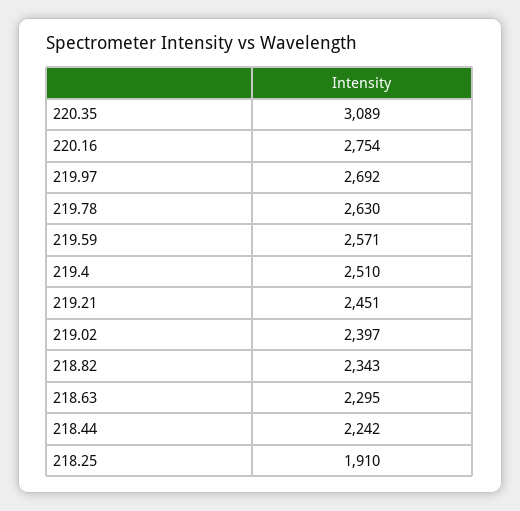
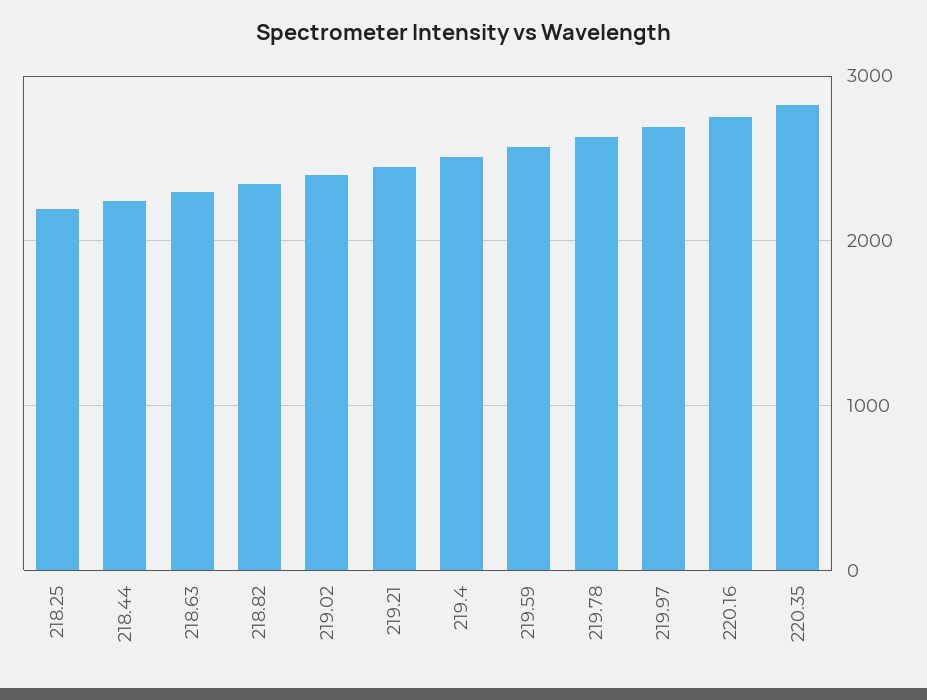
  {
-   "220.35": 3089,
+   "220.35": 2800,
    "220.16": 2754,
    "219.97": 2692,
    "219.78": 2630,
    "219.59": 2571,
    "219.4": 2510,
    "219.21": 2451,
    "219.02": 2397,
    "218.82": 2343,
    "218.63": 2295,
    "218.44": 2242,
-   "218.25": 1910
+   "218.25": 2200
  }

